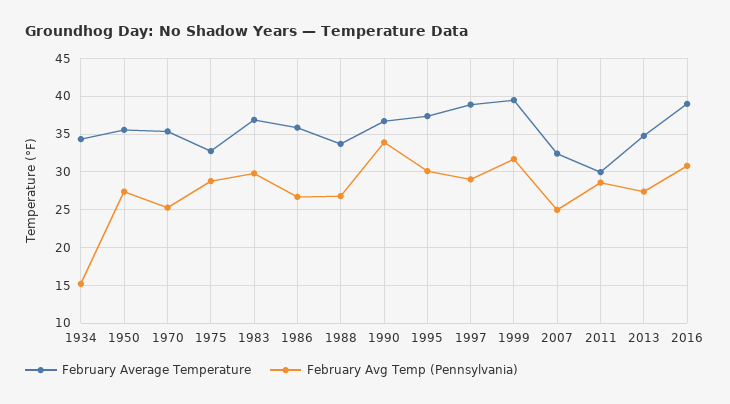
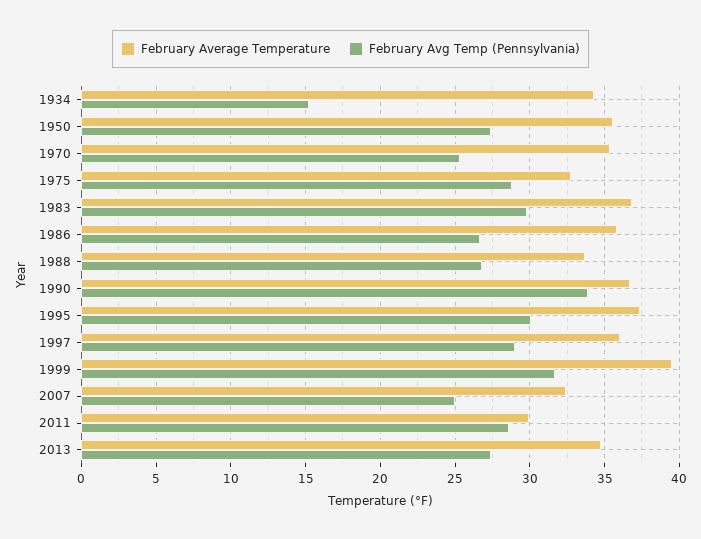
  {
    "February Average Temperature": {
      "1934": 34.5,
      "1950": 35.5,
      "1970": 35.5,
      "1975": 33,
      "1983": 37,
      "1986": 36,
      "1988": 33.5,
      "1990": 36.5,
      "1995": 37.5,
-     "1997": 39,
+     "1997": 36,
      "1999": 39.5,
      "2007": 32.5,
      "2011": 30,
-     "2013": 35,
+     "2013": 35
-     "2016": 39
    },
    "February Avg Temp (Pennsylvania)": {
      "1934": 15,
      "1950": 27.5,
      "1970": 25.5,
      "1975": 29,
      "1983": 30,
      "1986": 26.5,
      "1988": 27,
      "1990": 34,
      "1995": 30,
      "1997": 29,
      "1999": 31.5,
      "2007": 25,
      "2011": 28.5,
-     "2013": 27.5,
+     "2013": 27.5
-     "2016": 31
    }
  }

